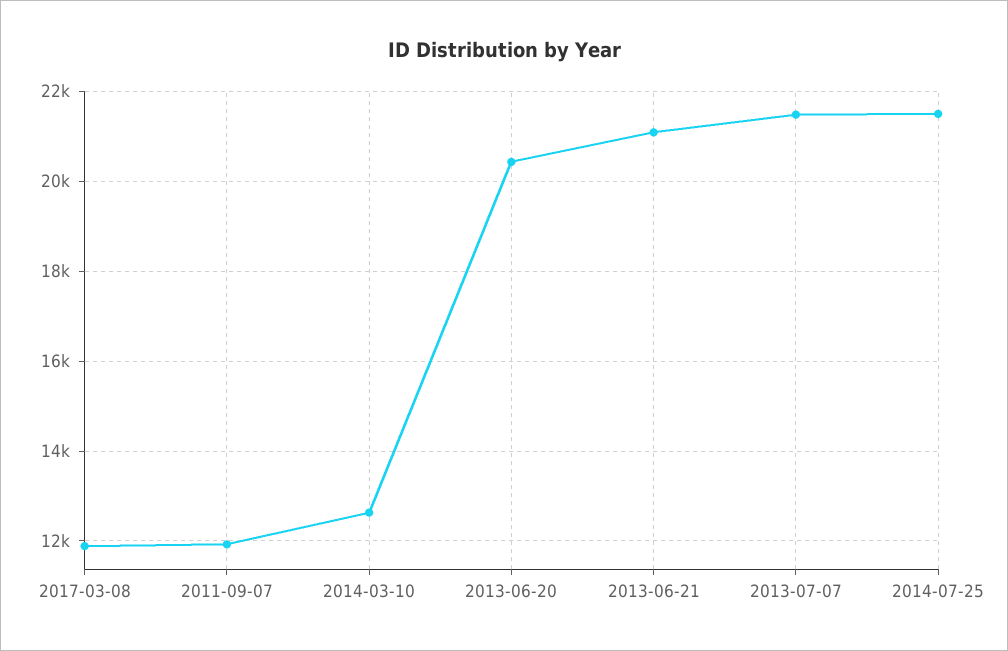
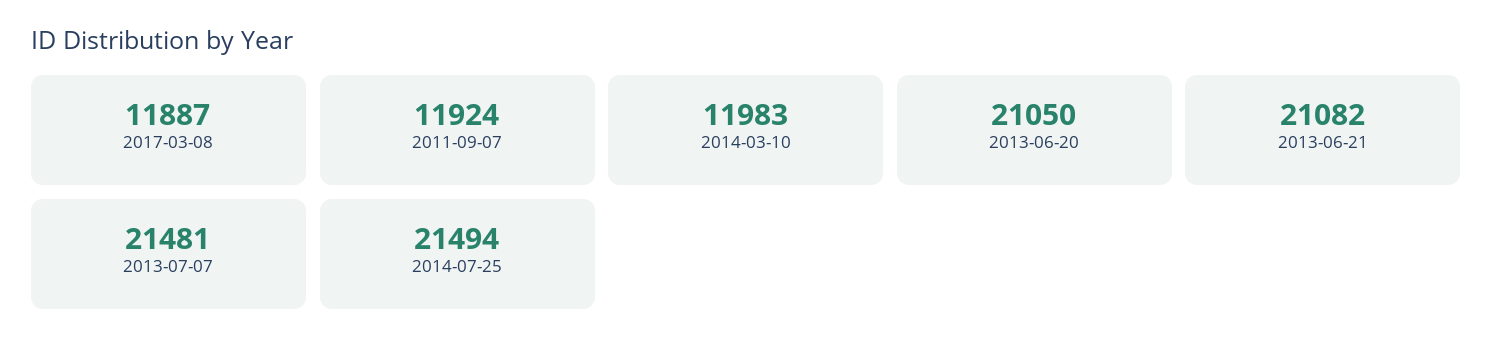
  {
    "2017-03-08": 11887,
    "2011-09-07": 11924,
-   "2014-03-10": 12600,
+   "2014-03-10": 11983,
-   "2013-06-20": 20400,
+   "2013-06-20": 21050,
    "2013-06-21": 21082,
    "2013-07-07": 21481,
    "2014-07-25": 21494
  }

